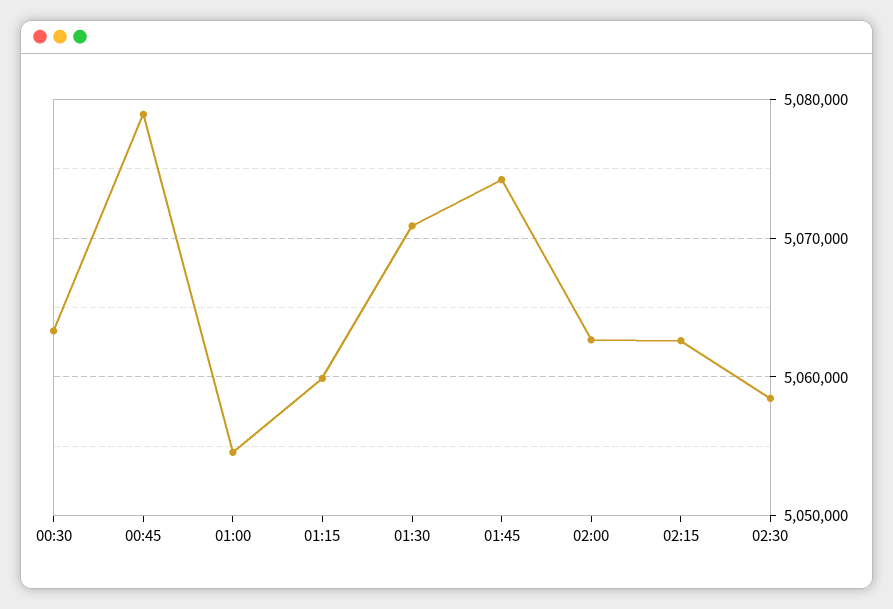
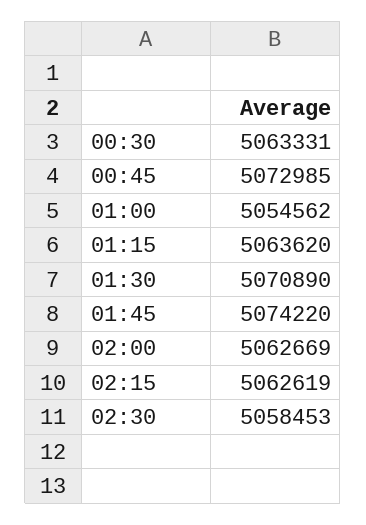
  {
    "00:30": 5063331,
-   "00:45": 5079000,
+   "00:45": 5072985,
    "01:00": 5054562,
-   "01:15": 5060000,
+   "01:15": 5063620,
    "01:30": 5070890,
    "01:45": 5074220,
    "02:00": 5062669,
    "02:15": 5062619,
    "02:30": 5058453
  }

